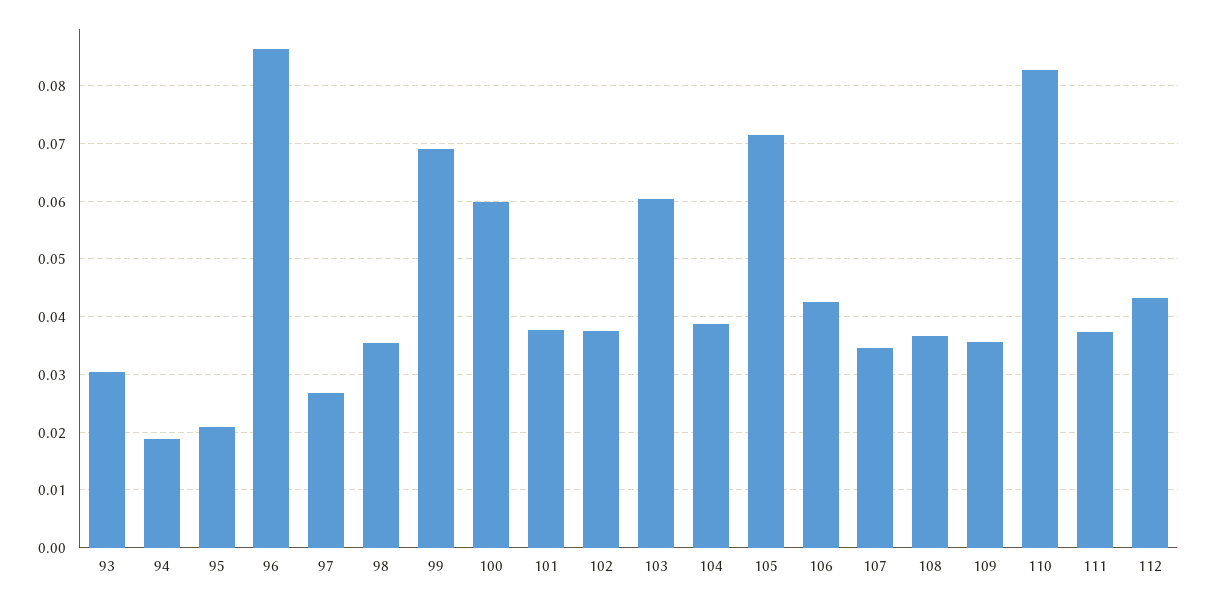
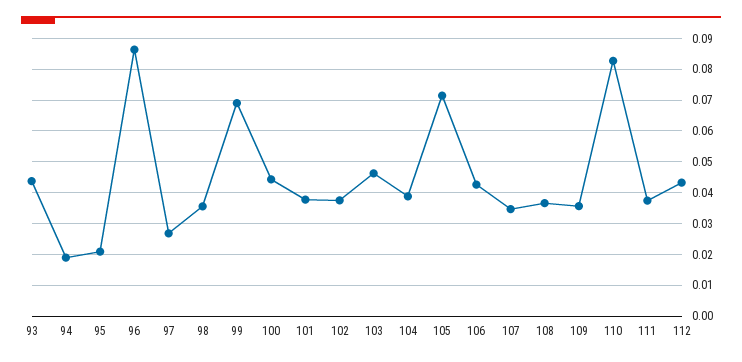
  {
-   "93": 0.03,
+   "93": 0.044,
    "94": 0.018,
    "95": 0.02,
    "96": 0.086,
    "97": 0.026,
    "98": 0.036,
    "99": 0.07,
-   "100": 0.06,
+   "100": 0.044,
    "101": 0.038,
    "102": 0.038,
-   "103": 0.06,
+   "103": 0.046,
    "104": 0.038,
    "105": 0.072,
    "106": 0.042,
    "107": 0.034,
    "108": 0.036,
    "109": 0.036,
    "110": 0.082,
    "111": 0.038,
    "112": 0.044
  }

